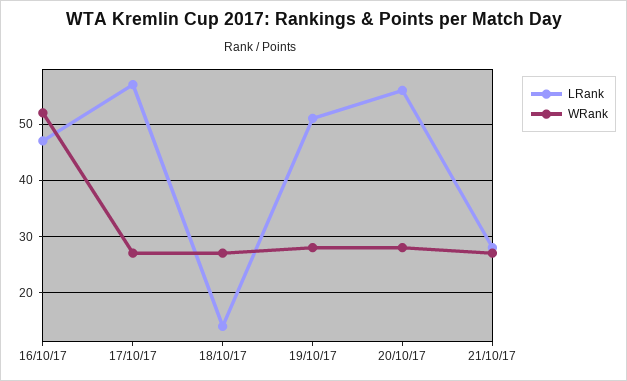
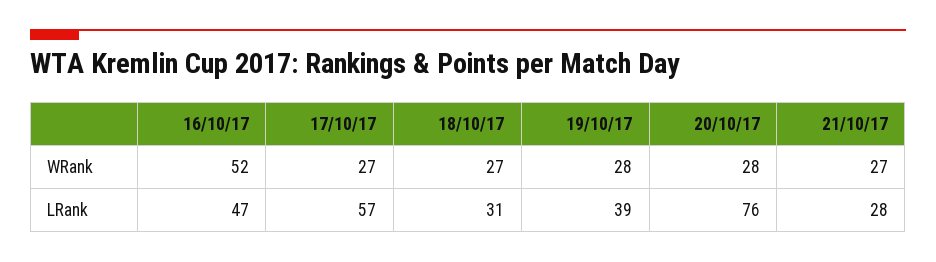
  {
    "LRank": {
      "16/10/17": 47,
      "17/10/17": 57,
-     "18/10/17": 15,
+     "18/10/17": 31,
-     "19/10/17": 50,
+     "19/10/17": 39,
-     "20/10/17": 55,
+     "20/10/17": 76,
      "21/10/17": 28
    },
    "WRank": {
      "16/10/17": 52,
      "17/10/17": 27,
      "18/10/17": 27,
      "19/10/17": 28,
      "20/10/17": 28,
      "21/10/17": 27
    }
  }

